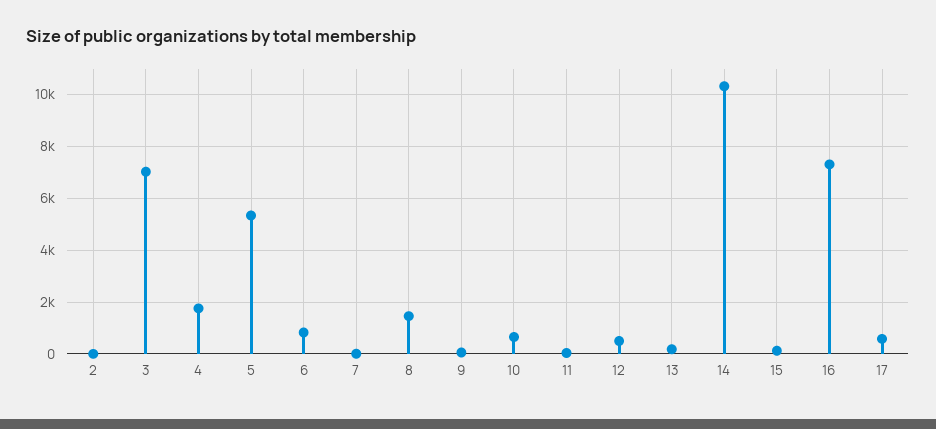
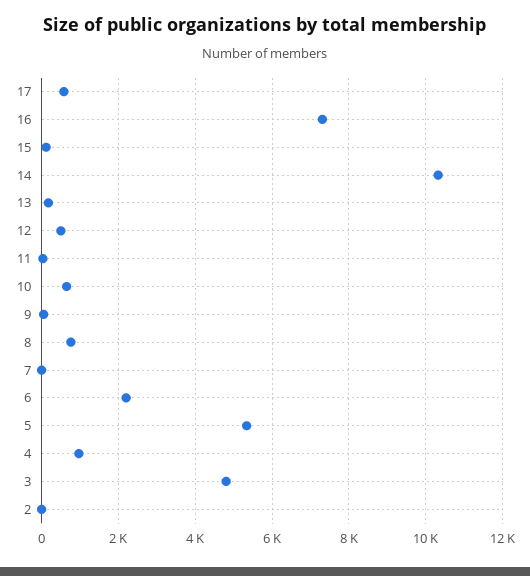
  {
    "2": 0,
-   "3": 7000,
+   "3": 4800,
-   "4": 1750,
+   "4": 1000,
    "5": 5400,
-   "6": 750,
+   "6": 2200,
    "7": 0,
-   "8": 1500,
+   "8": 800,
    "9": 0,
    "10": 600,
    "11": 0,
    "12": 600,
    "13": 200,
    "14": 10400,
    "15": 200,
    "16": 7400,
    "17": 600
  }

